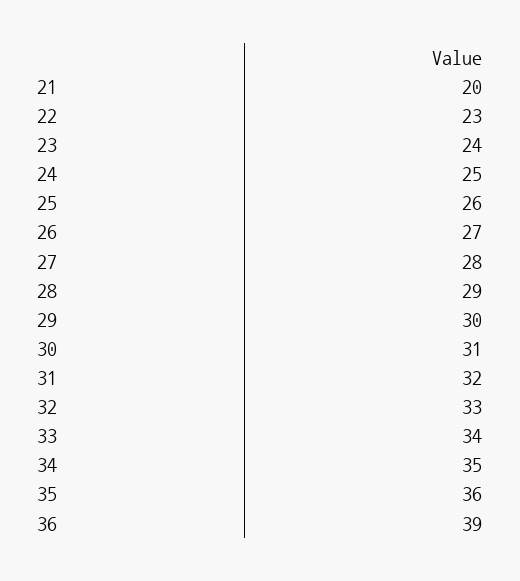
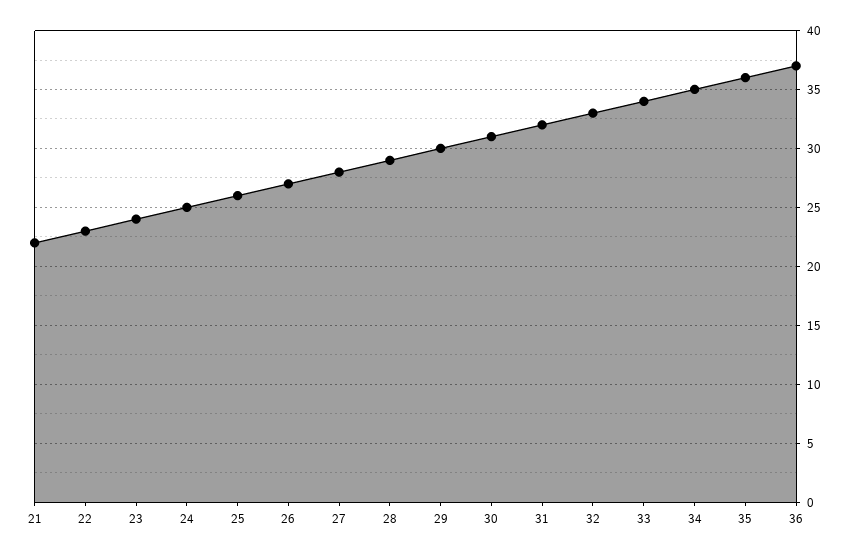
  {
-   "21": 20,
+   "21": 22,
    "22": 23,
    "23": 24,
    "24": 25,
    "25": 26,
    "26": 27,
    "27": 28,
    "28": 29,
    "29": 30,
    "30": 31,
    "31": 32,
    "32": 33,
    "33": 34,
    "34": 35,
    "35": 36,
-   "36": 39
+   "36": 37
  }

